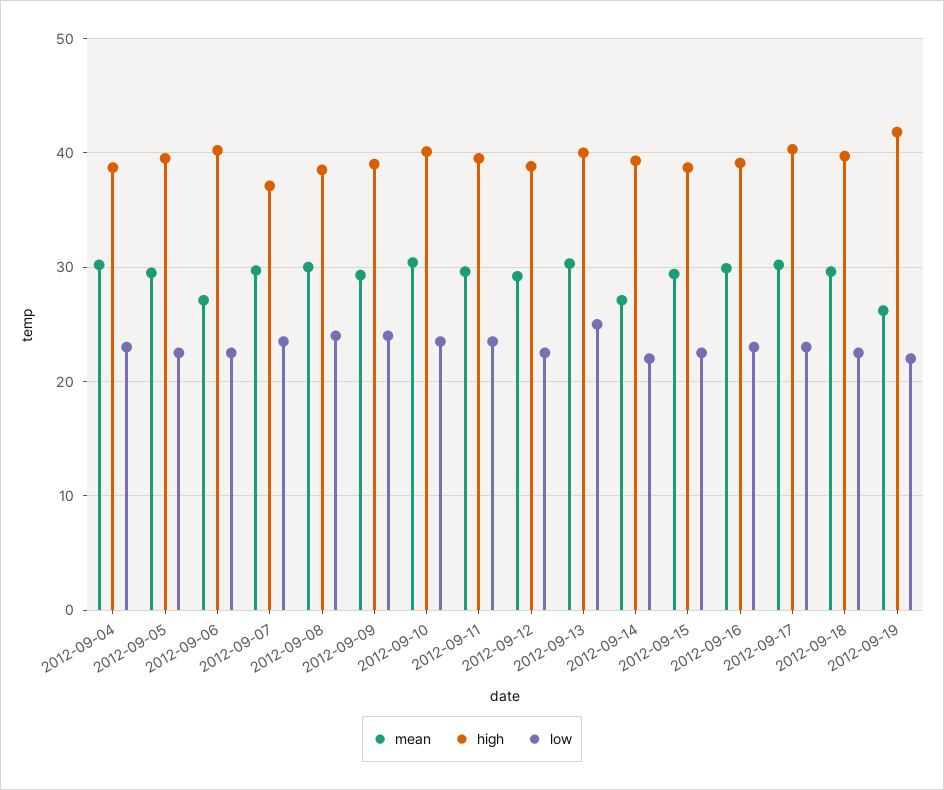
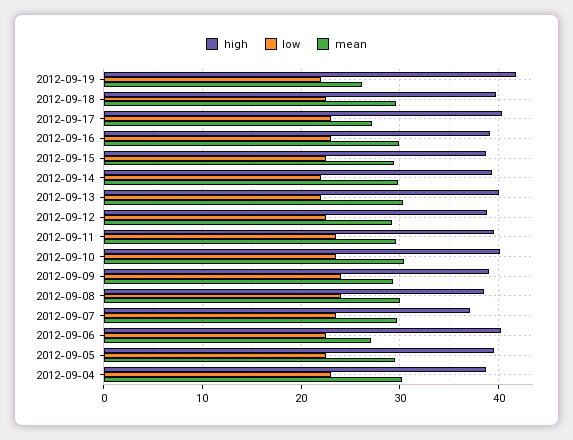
  {
    "mean": {
      "2012-09-04": 30,
      "2012-09-05": 30,
      "2012-09-06": 27,
      "2012-09-07": 30,
      "2012-09-08": 30,
      "2012-09-09": 29,
      "2012-09-10": 30,
      "2012-09-11": 30,
      "2012-09-12": 29,
      "2012-09-13": 30,
-     "2012-09-14": 27,
+     "2012-09-14": 30,
      "2012-09-15": 29,
      "2012-09-16": 30,
-     "2012-09-17": 30,
+     "2012-09-17": 27,
      "2012-09-18": 30,
      "2012-09-19": 26
    },
    "high": {
      "2012-09-04": 39,
      "2012-09-05": 40,
      "2012-09-06": 40,
      "2012-09-07": 37,
      "2012-09-08": 39,
      "2012-09-09": 39,
      "2012-09-10": 40,
      "2012-09-11": 40,
      "2012-09-12": 39,
      "2012-09-13": 40,
      "2012-09-14": 39,
      "2012-09-15": 39,
      "2012-09-16": 39,
      "2012-09-17": 40,
      "2012-09-18": 40,
      "2012-09-19": 42
    },
    "low": {
      "2012-09-04": 23,
      "2012-09-05": 23,
      "2012-09-06": 23,
      "2012-09-07": 24,
      "2012-09-08": 24,
      "2012-09-09": 24,
      "2012-09-10": 24,
      "2012-09-11": 24,
      "2012-09-12": 23,
-     "2012-09-13": 25,
+     "2012-09-13": 22,
      "2012-09-14": 22,
      "2012-09-15": 23,
      "2012-09-16": 23,
      "2012-09-17": 23,
      "2012-09-18": 23,
      "2012-09-19": 22
    }
  }

